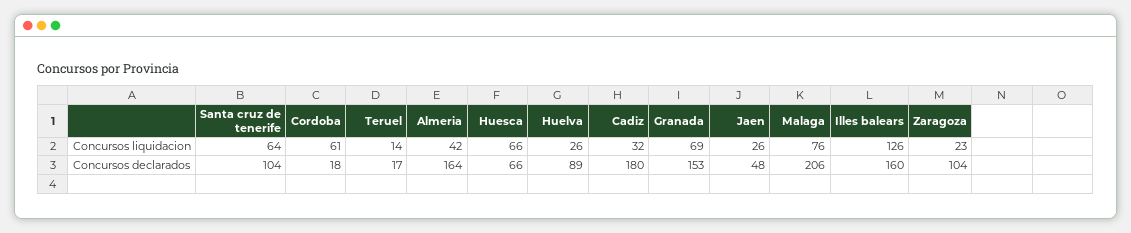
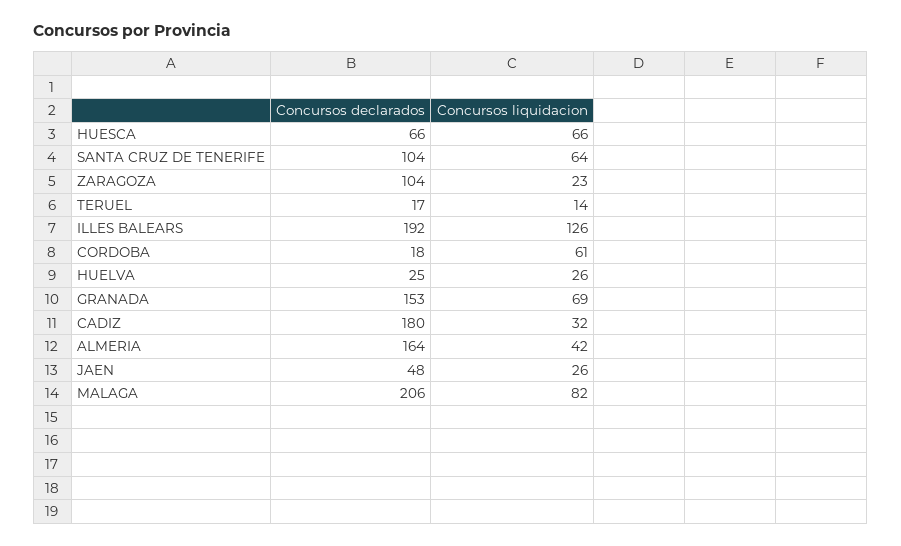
  {
    "Santa cruz de tenerife": {
      "Concursos liquidacion": 64,
      "Concursos declarados": 104
    },
    "Cordoba": {
      "Concursos liquidacion": 61,
      "Concursos declarados": 18
    },
    "Teruel": {
      "Concursos liquidacion": 14,
      "Concursos declarados": 17
    },
    "Almeria": {
      "Concursos liquidacion": 42,
      "Concursos declarados": 164
    },
    "Huesca": {
      "Concursos liquidacion": 66,
      "Concursos declarados": 66
    },
    "Huelva": {
      "Concursos liquidacion": 26,
-     "Concursos declarados": 89
+     "Concursos declarados": 25
    },
    "Cadiz": {
      "Concursos liquidacion": 32,
      "Concursos declarados": 180
    },
    "Granada": {
      "Concursos liquidacion": 69,
      "Concursos declarados": 153
    },
    "Jaen": {
      "Concursos liquidacion": 26,
      "Concursos declarados": 48
    },
    "Malaga": {
-     "Concursos liquidacion": 76,
+     "Concursos liquidacion": 82,
      "Concursos declarados": 206
    },
    "Illes balears": {
      "Concursos liquidacion": 126,
-     "Concursos declarados": 160
+     "Concursos declarados": 192
    },
    "Zaragoza": {
      "Concursos liquidacion": 23,
      "Concursos declarados": 104
    }
  }

